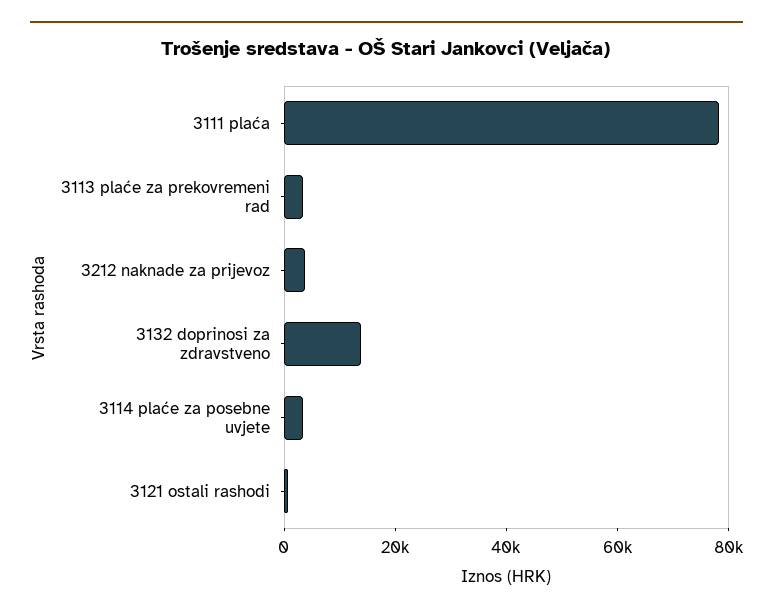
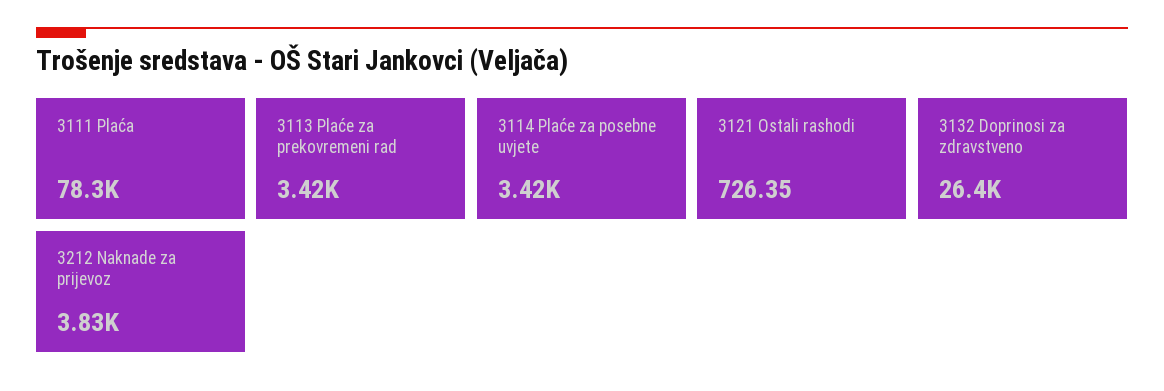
  {
    "3111 plaća": 78300,
    "3113 plaće za prekovremeni rad": 3420,
    "3212 naknade za prijevoz": 3830,
-   "3132 doprinosi za zdravstveno": 15000,
+   "3132 doprinosi za zdravstveno": 26400,
    "3114 plaće za posebne uvjete": 3420,
    "3121 ostali rashodi": 726.35
  }

